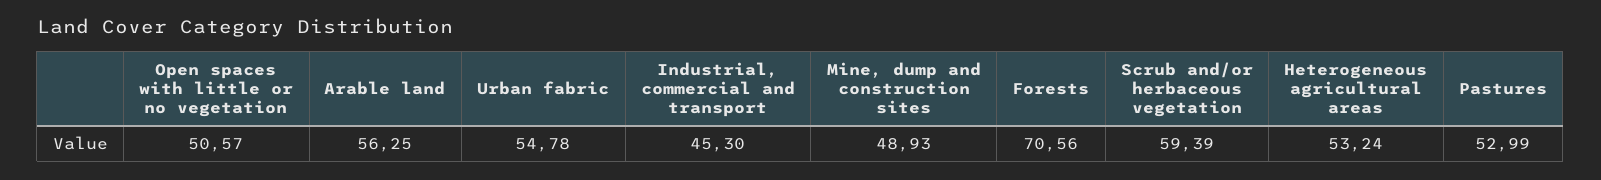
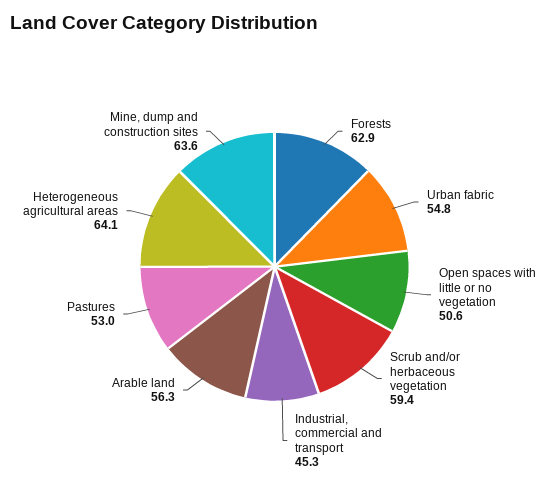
  {
    "Open spaces with little or no vegetation": 50.57,
    "Arable land": 56.25,
    "Urban fabric": 54.78,
    "Industrial, commercial and transport": 45.3,
-   "Mine, dump and construction sites": 48.93,
+   "Mine, dump and construction sites": 63.6,
-   "Forests": 70.56,
+   "Forests": 62.9,
    "Scrub and/or herbaceous vegetation": 59.39,
-   "Heterogeneous agricultural areas": 53.24,
+   "Heterogeneous agricultural areas": 64.1,
    "Pastures": 52.99
  }

